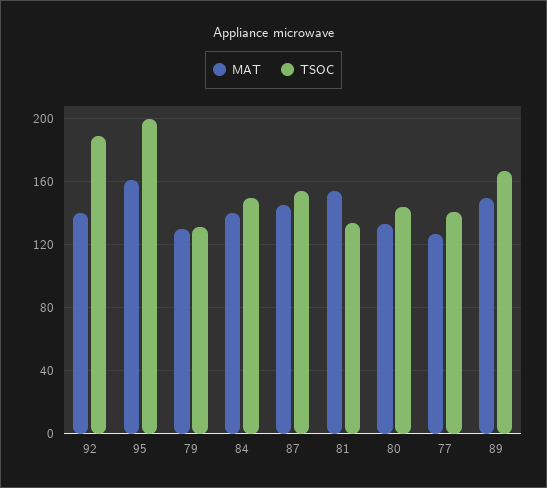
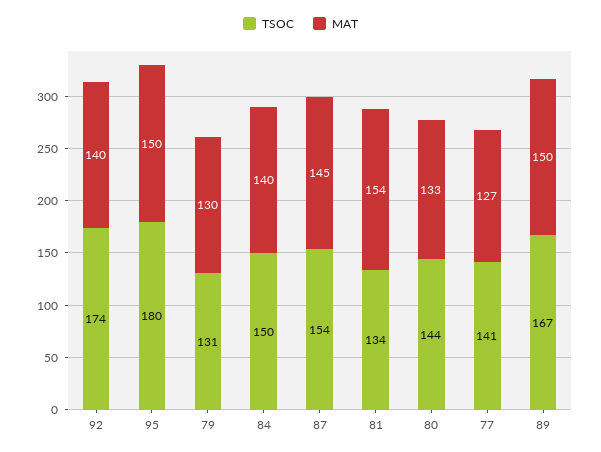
  {
    "MAT": {
      "92": 140,
-     "95": 160,
+     "95": 150,
      "79": 130,
      "84": 140,
      "87": 145,
      "81": 154,
      "80": 133,
      "77": 127,
      "89": 150
    },
    "TSOC": {
-     "92": 190,
+     "92": 174,
-     "95": 200,
+     "95": 180,
      "79": 131,
      "84": 150,
      "87": 154,
      "81": 134,
      "80": 144,
      "77": 141,
      "89": 167
    }
  }

